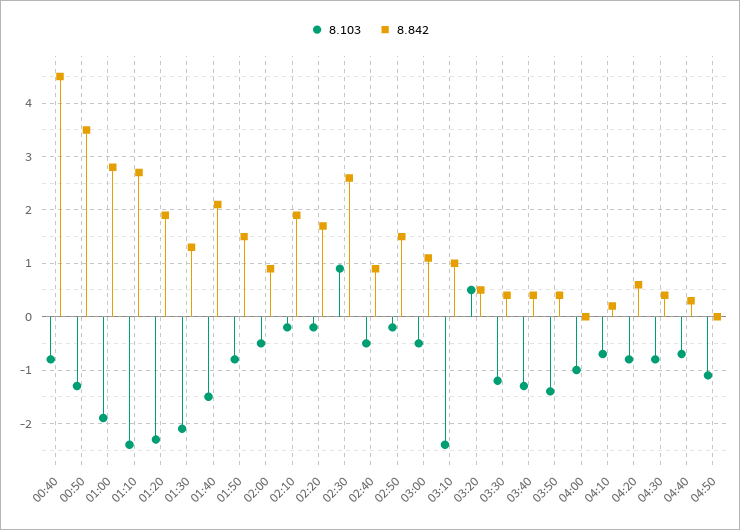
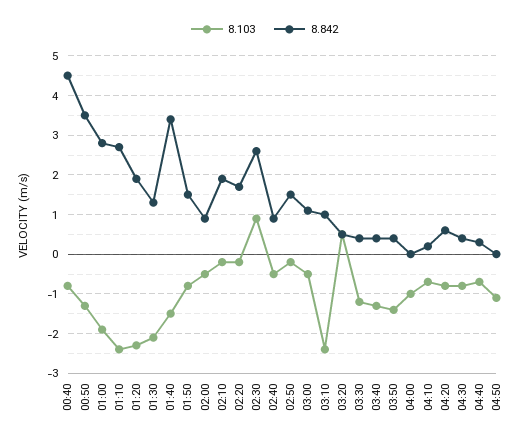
  {
    "8.103": {
      "00:40": -1,
      "00:50": -1.5,
      "01:00": -2,
      "01:10": -2.5,
      "01:20": -2.5,
      "01:30": -2,
      "01:40": -1.5,
      "01:50": -1,
      "02:00": -0.5,
      "02:10": 0,
      "02:20": 0,
      "02:30": 1,
      "02:40": -0.5,
      "02:50": 0,
      "03:00": -0.5,
      "03:10": -2.5,
      "03:20": 0.5,
      "03:30": -1,
      "03:40": -1.5,
      "03:50": -1.5,
      "04:00": -1,
      "04:10": -0.5,
      "04:20": -1,
      "04:30": -1,
      "04:40": -0.5,
      "04:50": -1
    },
    "8.842": {
      "00:40": 4.5,
      "00:50": 3.5,
      "01:00": 3,
      "01:10": 2.5,
      "01:20": 2,
      "01:30": 1.5,
-     "01:40": 2,
+     "01:40": 3.5,
      "01:50": 1.5,
      "02:00": 1,
      "02:10": 2,
      "02:20": 1.5,
      "02:30": 2.5,
      "02:40": 1,
      "02:50": 1.5,
      "03:00": 1,
      "03:10": 1,
      "03:20": 0.5,
      "03:30": 0.5,
      "03:40": 0.5,
      "03:50": 0.5,
      "04:00": 0,
      "04:10": 0,
      "04:20": 0.5,
      "04:30": 0.5,
      "04:40": 0.5,
      "04:50": 0
    }
  }

